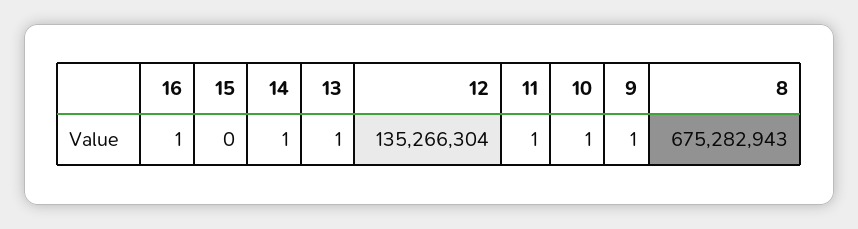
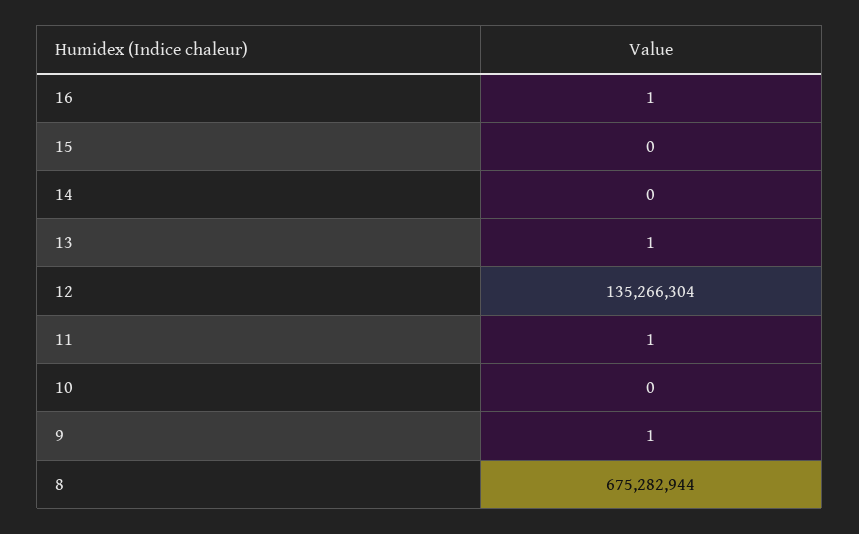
  {
    "16": 1,
    "15": 0,
-   "14": 1,
+   "14": 0,
    "13": 1,
    "12": 135266304,
    "11": 1,
-   "10": 1,
+   "10": 0,
    "9": 1,
-   "8": 675282943
+   "8": 675282944
  }

